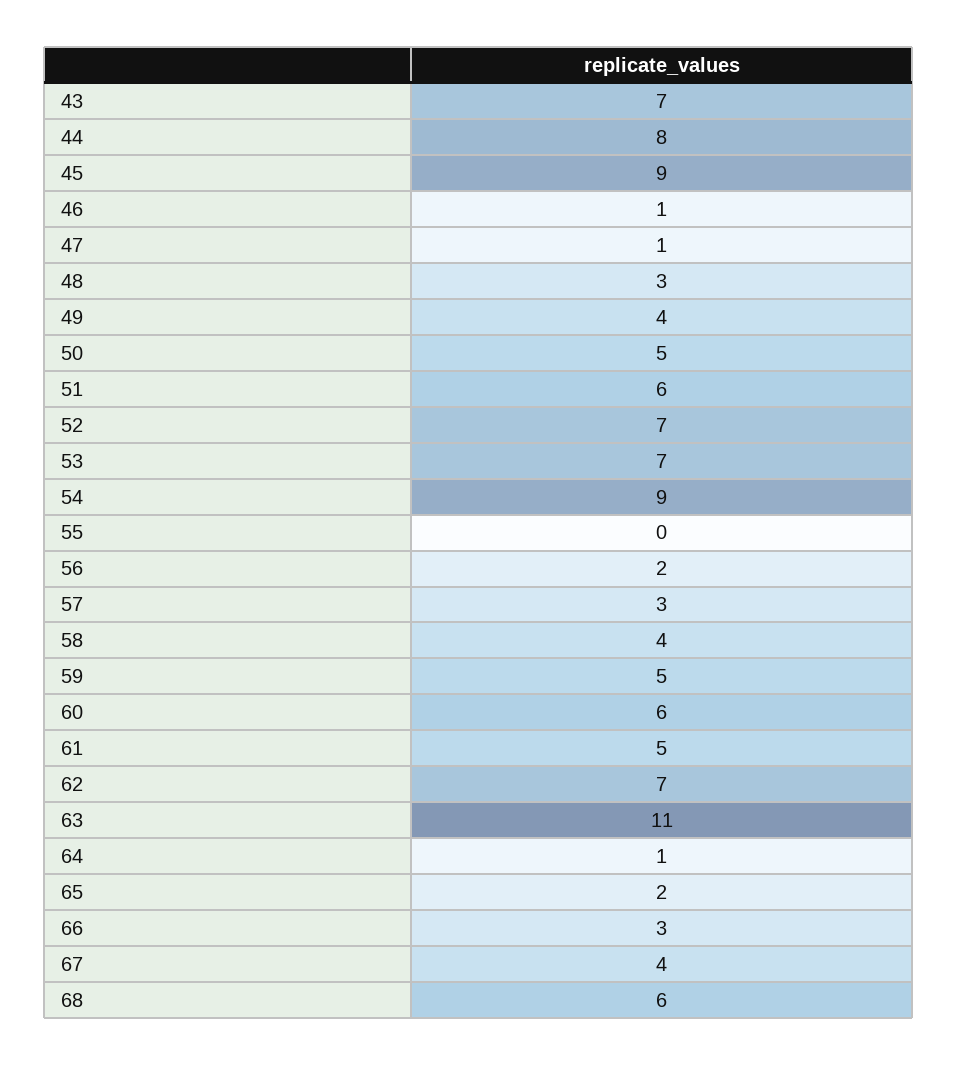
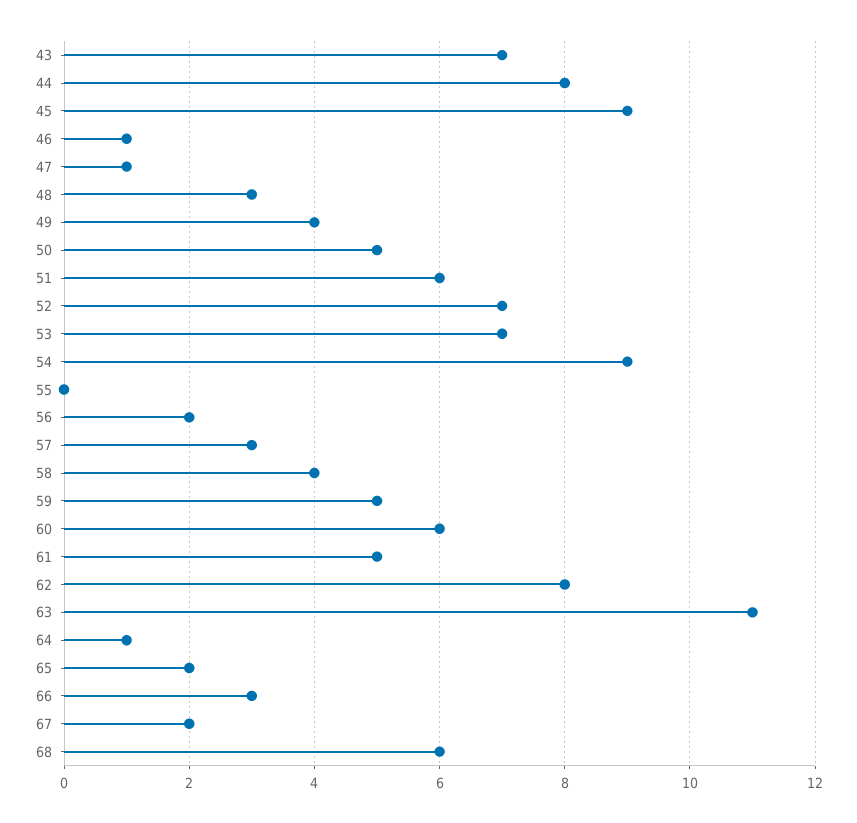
  {
    "43": 7,
    "44": 8,
    "45": 9,
    "46": 1,
    "47": 1,
    "48": 3,
    "49": 4,
    "50": 5,
    "51": 6,
    "52": 7,
    "53": 7,
    "54": 9,
    "55": 0,
    "56": 2,
    "57": 3,
    "58": 4,
    "59": 5,
    "60": 6,
    "61": 5,
-   "62": 7,
+   "62": 8,
    "63": 11,
    "64": 1,
    "65": 2,
    "66": 3,
-   "67": 4,
+   "67": 2,
    "68": 6
  }

